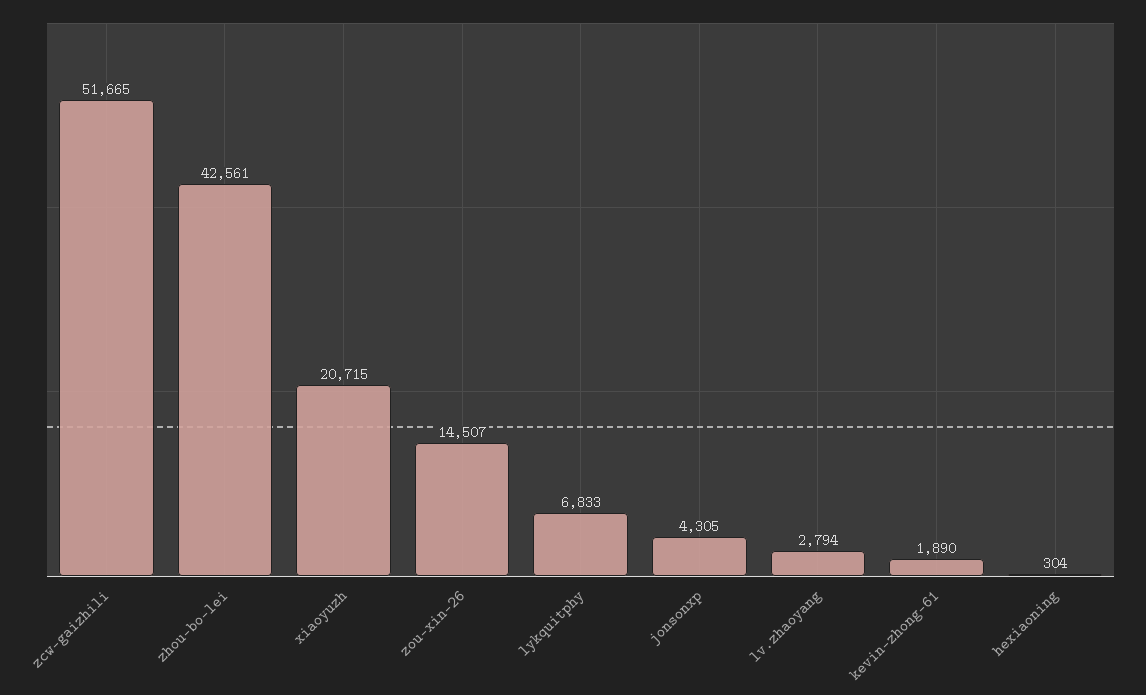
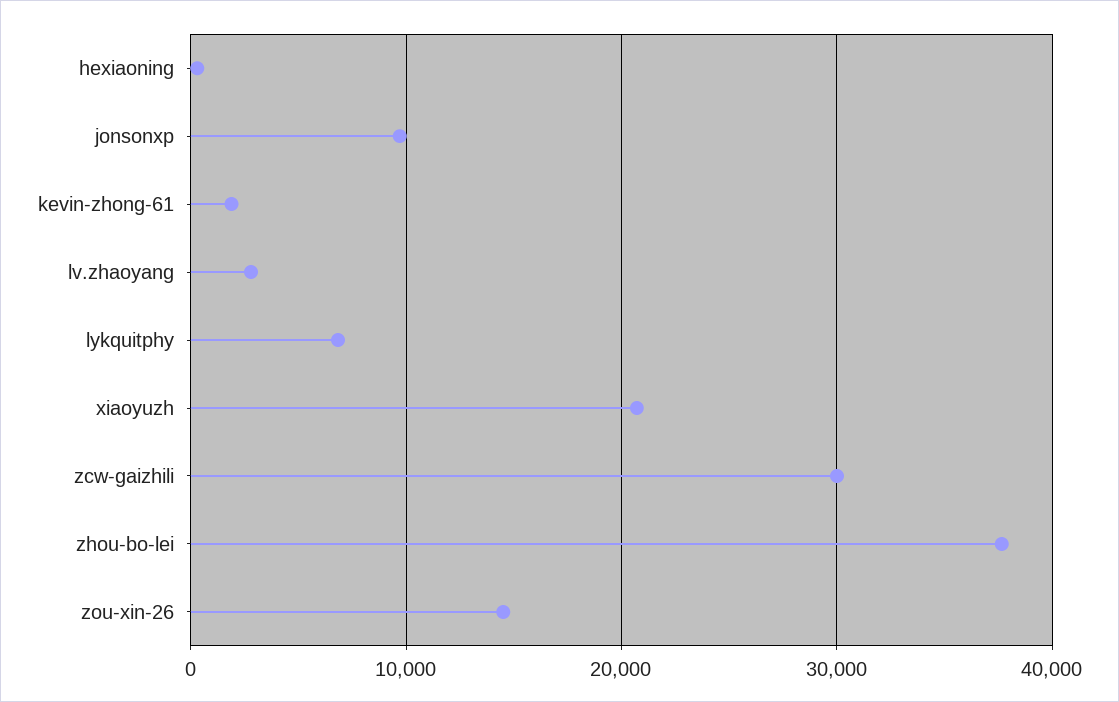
  {
-   "zcw-gaizhili": 51665,
+   "zcw-gaizhili": 30000,
-   "zhou-bo-lei": 42561,
+   "zhou-bo-lei": 38000,
    "xiaoyuzh": 20715,
    "zou-xin-26": 14507,
    "lykquitphy": 6833,
-   "jonsonxp": 4305,
+   "jonsonxp": 10000,
    "lv.zhaoyang": 2794,
    "kevin-zhong-61": 1890,
    "hexiaoning": 304
  }

